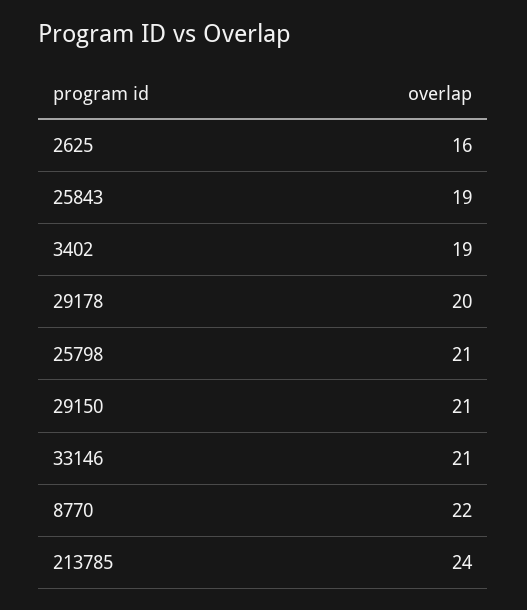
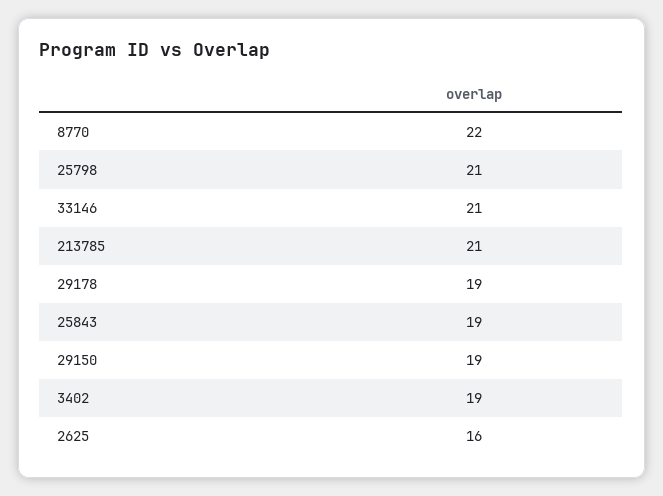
  {
    "2625": 16,
    "25843": 19,
    "3402": 19,
-   "29178": 20,
+   "29178": 19,
    "25798": 21,
-   "29150": 21,
+   "29150": 19,
    "33146": 21,
    "8770": 22,
-   "213785": 24
+   "213785": 21
  }

